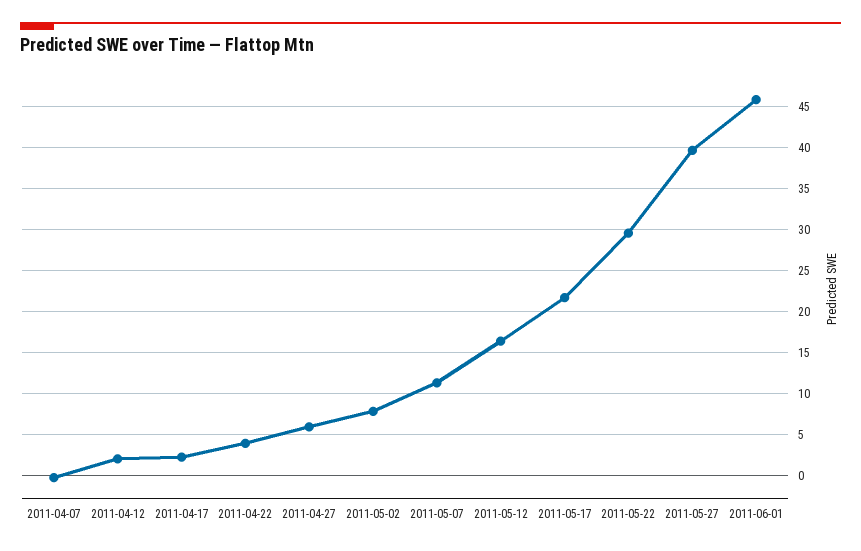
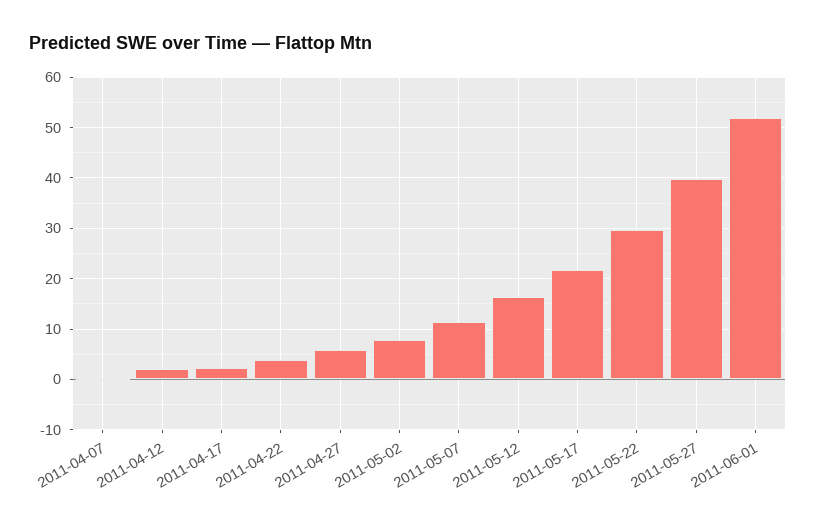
  {
    "2011-04-07": 0,
    "2011-04-12": 2,
    "2011-04-17": 2,
    "2011-04-22": 4,
    "2011-04-27": 6,
    "2011-05-02": 8,
    "2011-05-07": 11,
    "2011-05-12": 16,
    "2011-05-17": 22,
    "2011-05-22": 30,
    "2011-05-27": 40,
-   "2011-06-01": 46
+   "2011-06-01": 52
  }

